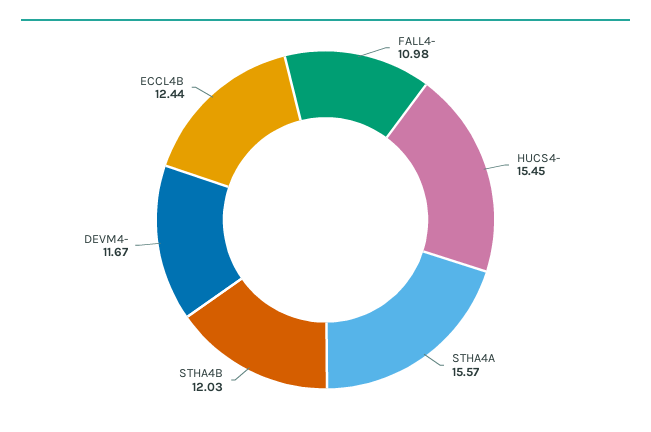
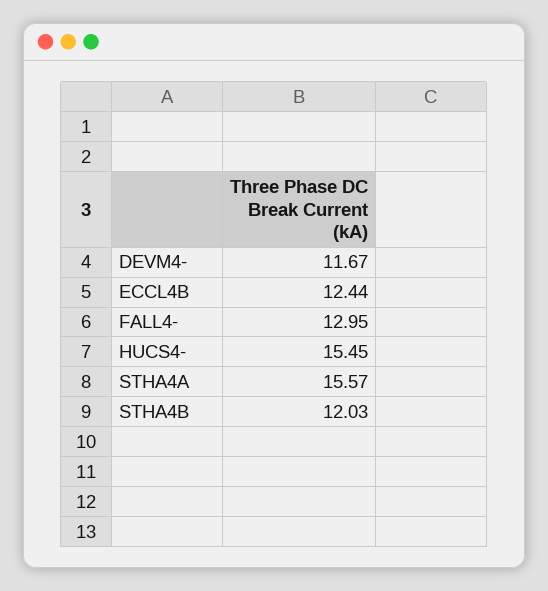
  {
-   "FALL4-": 10.98,
+   "FALL4-": 12.95,
    "HUCS4-": 15.45,
    "STHA4A": 15.57,
    "STHA4B": 12.03,
    "DEVM4-": 11.67,
    "ECCL4B": 12.44
  }

